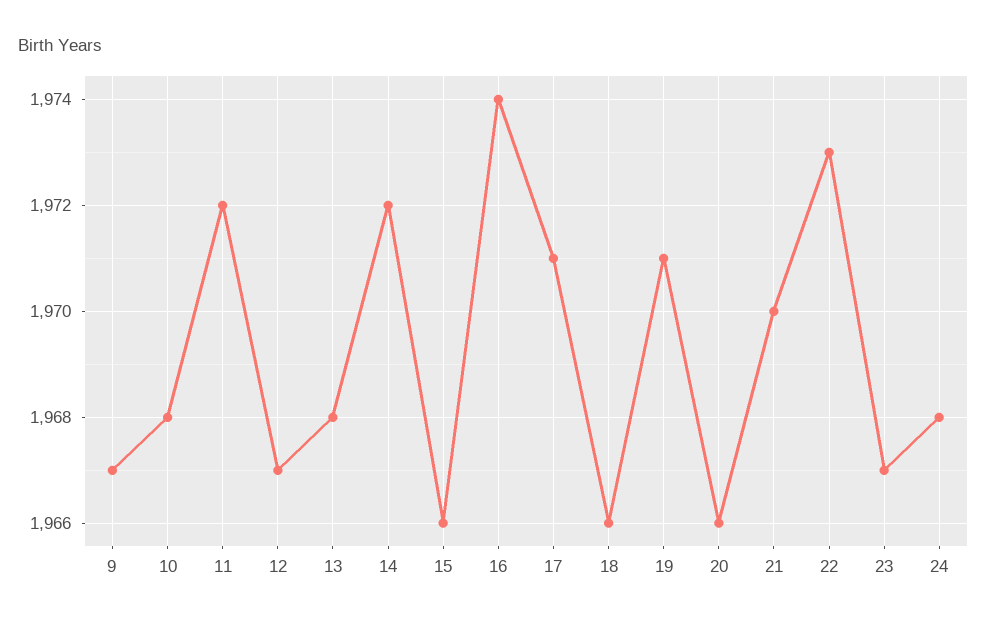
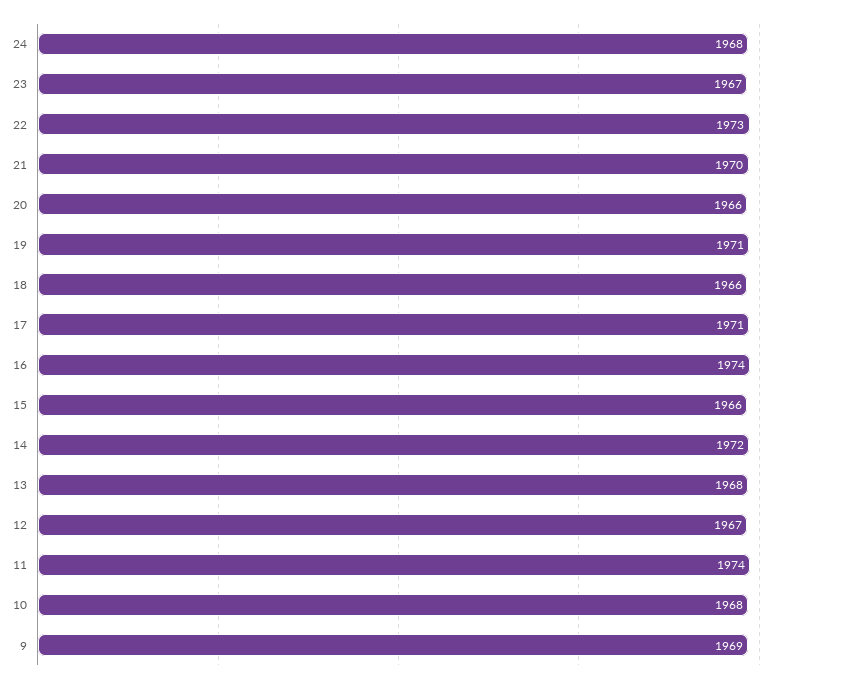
  {
-   "9": 1967,
+   "9": 1969,
    "10": 1968,
-   "11": 1972,
+   "11": 1974,
    "12": 1967,
    "13": 1968,
    "14": 1972,
    "15": 1966,
    "16": 1974,
    "17": 1971,
    "18": 1966,
    "19": 1971,
    "20": 1966,
    "21": 1970,
    "22": 1973,
    "23": 1967,
    "24": 1968
  }

